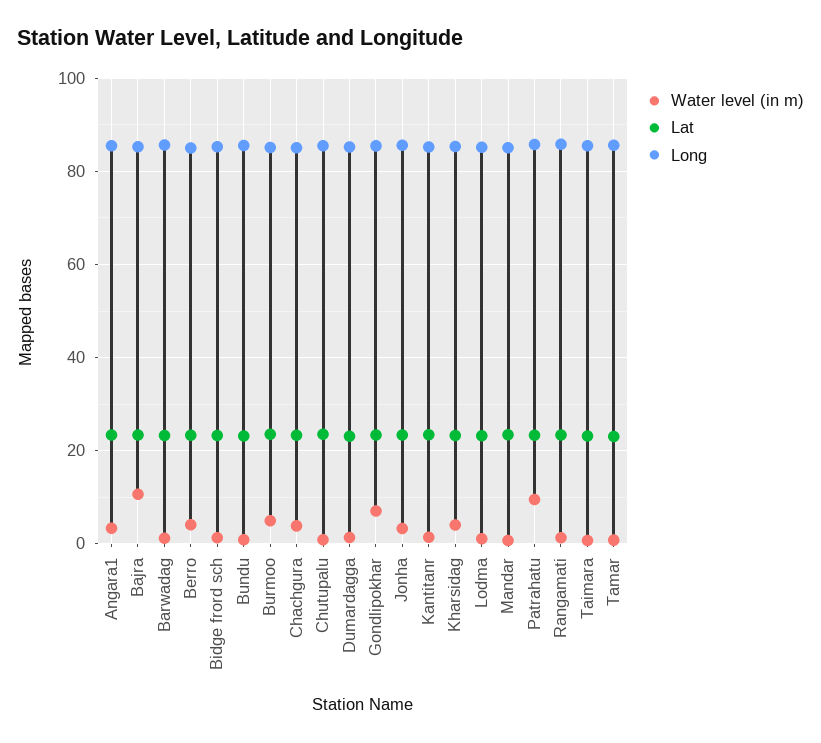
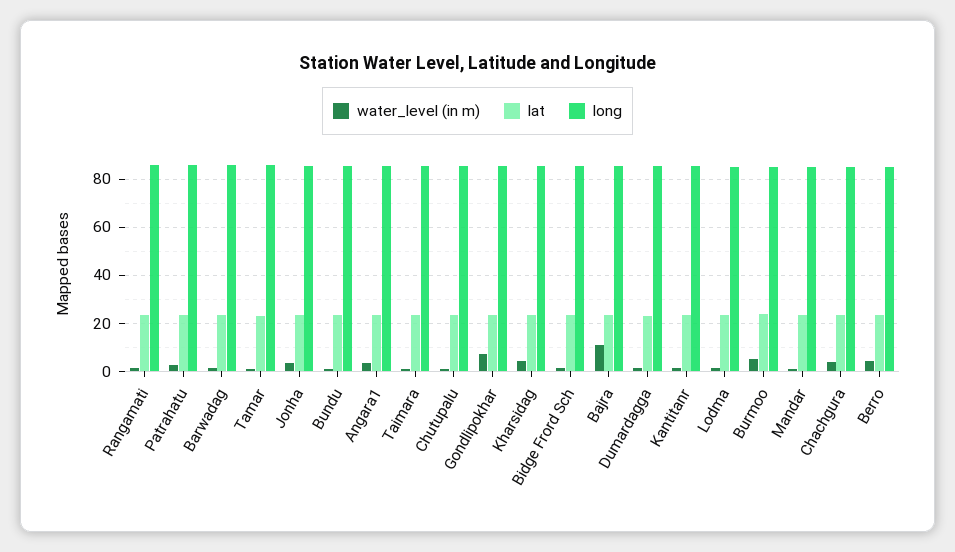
  {
    "Water level (in m)": {
      "Angara1": 4,
      "Bajra": 10,
      "Barwadag": 2,
      "Berro": 4,
      "Bidge frord sch": 2,
      "Bundu": 0,
      "Burmoo": 4,
      "Chachgura": 4,
      "Chutupalu": 0,
      "Dumardagga": 2,
      "Gondlipokhar": 8,
      "Jonha": 4,
      "Kantitanr": 2,
      "Kharsidag": 4,
      "Lodma": 2,
      "Mandar": 0,
-     "Patrahatu": 10,
+     "Patrahatu": 2.5,
      "Rangamati": 2,
      "Taimara": 0,
      "Tamar": 0
    },
    "Lat": {
      "Angara1": 24,
      "Bajra": 24,
      "Barwadag": 24,
      "Berro": 24,
      "Bidge frord sch": 24,
      "Bundu": 24,
      "Burmoo": 24,
      "Chachgura": 24,
      "Chutupalu": 24,
      "Dumardagga": 24,
      "Gondlipokhar": 24,
      "Jonha": 24,
      "Kantitanr": 24,
      "Kharsidag": 24,
      "Lodma": 24,
      "Mandar": 24,
      "Patrahatu": 24,
      "Rangamati": 24,
      "Taimara": 24,
      "Tamar": 24
    },
    "Long": {
      "Angara1": 86,
      "Bajra": 86,
      "Barwadag": 86,
      "Berro": 86,
      "Bidge frord sch": 86,
      "Bundu": 86,
      "Burmoo": 86,
      "Chachgura": 86,
      "Chutupalu": 86,
      "Dumardagga": 86,
      "Gondlipokhar": 86,
      "Jonha": 86,
      "Kantitanr": 86,
      "Kharsidag": 86,
      "Lodma": 86,
      "Mandar": 86,
      "Patrahatu": 86,
      "Rangamati": 86,
      "Taimara": 86,
      "Tamar": 86
    }
  }

